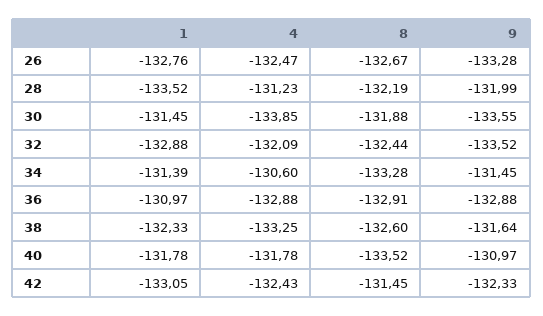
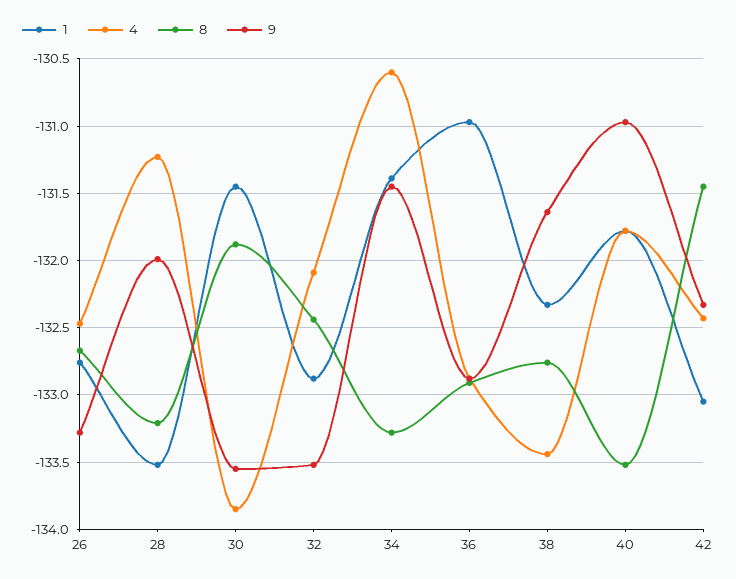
  {
    "1": {
      "26": -132.76,
      "28": -133.52,
      "30": -131.45,
      "32": -132.88,
      "34": -131.39,
      "36": -130.97,
      "38": -132.33,
      "40": -131.78,
      "42": -133.05
    },
    "4": {
      "26": -132.47,
      "28": -131.23,
      "30": -133.85,
      "32": -132.09,
      "34": -130.6,
      "36": -132.88,
-     "38": -133.25,
+     "38": -133.45,
      "40": -131.78,
      "42": -132.43
    },
    "8": {
      "26": -132.67,
-     "28": -132.19,
+     "28": -133.2,
      "30": -131.88,
      "32": -132.44,
      "34": -133.28,
      "36": -132.91,
-     "38": -132.6,
+     "38": -132.75,
      "40": -133.52,
      "42": -131.45
    },
    "9": {
      "26": -133.28,
      "28": -131.99,
      "30": -133.55,
      "32": -133.52,
      "34": -131.45,
      "36": -132.88,
      "38": -131.64,
      "40": -130.97,
      "42": -132.33
    }
  }

